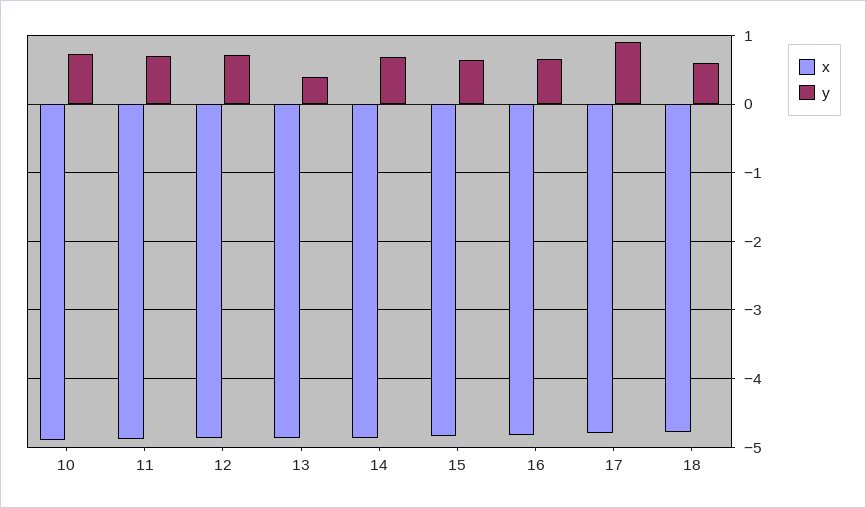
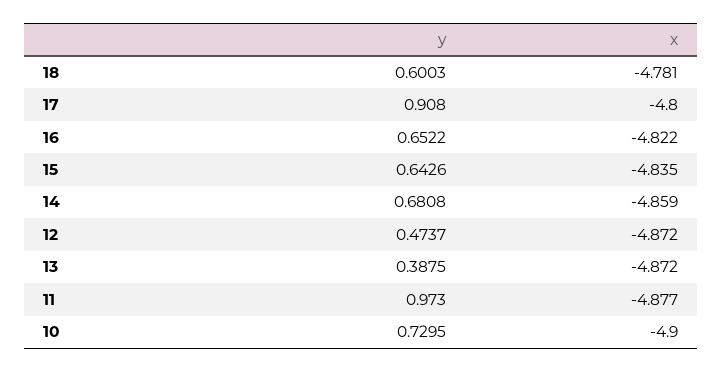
  {
    "x": {
      "10": -4.9,
      "11": -4.877,
      "12": -4.872,
      "13": -4.872,
      "14": -4.859,
      "15": -4.835,
      "16": -4.822,
      "17": -4.8,
      "18": -4.781
    },
    "y": {
      "10": 0.7295,
-     "11": 0.7,
+     "11": 0.973,
-     "12": 0.7,
+     "12": 0.4737,
      "13": 0.3875,
      "14": 0.6808,
      "15": 0.6426,
      "16": 0.6522,
      "17": 0.908,
      "18": 0.6003
    }
  }

